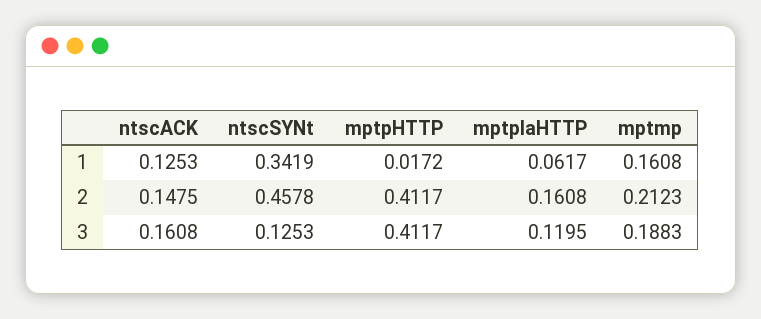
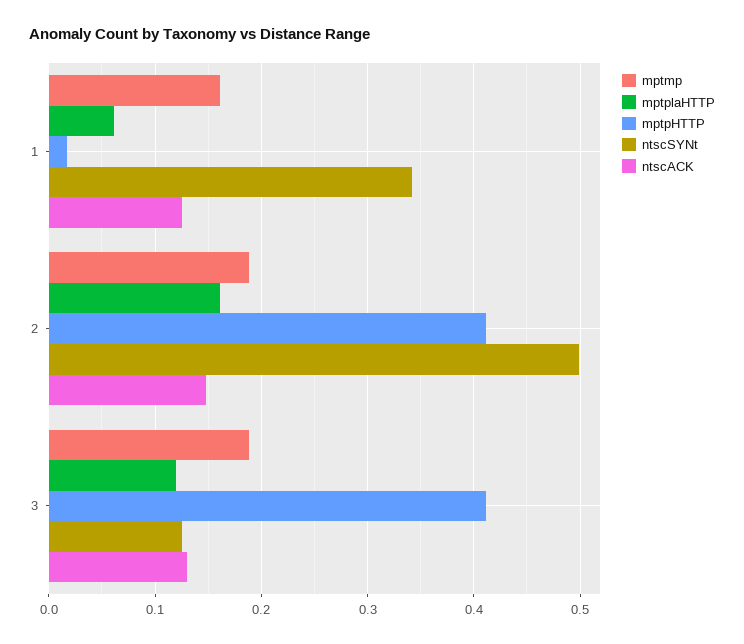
  {
    "ntscACK": {
      "1": 0.1253,
      "2": 0.1475,
-     "3": 0.1608
+     "3": 0.13
    },
    "ntscSYNt": {
      "1": 0.3419,
-     "2": 0.4578,
+     "2": 0.5,
      "3": 0.1253
    },
    "mptpHTTP": {
      "1": 0.0172,
      "2": 0.4117,
      "3": 0.4117
    },
    "mptplaHTTP": {
      "1": 0.0617,
      "2": 0.1608,
      "3": 0.1195
    },
    "mptmp": {
      "1": 0.1608,
-     "2": 0.2123,
+     "2": 0.19,
      "3": 0.1883
    }
  }

